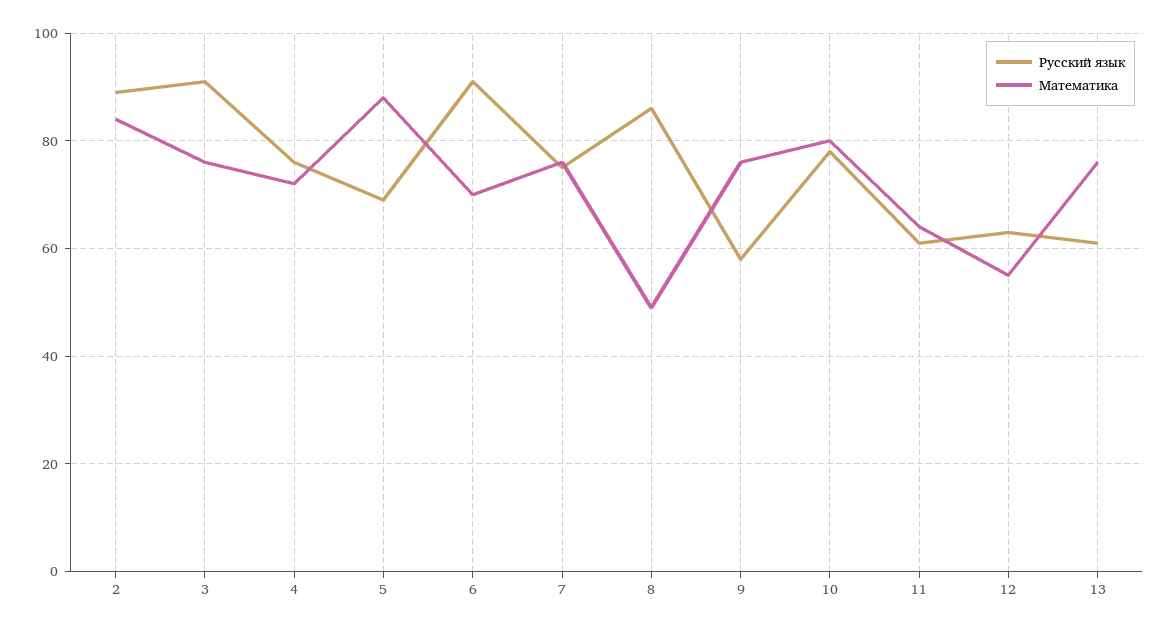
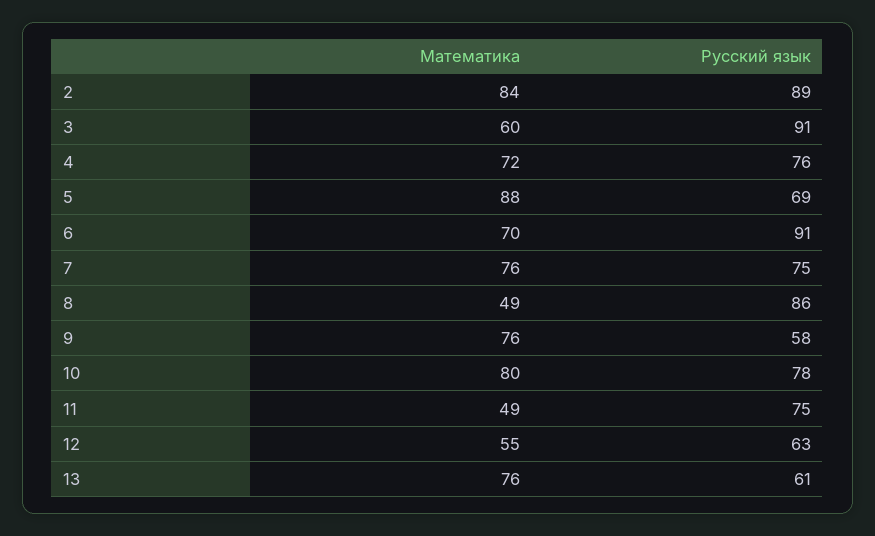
  {
    "Русский язык": {
      "2": 89,
      "3": 91,
      "4": 76,
      "5": 69,
      "6": 91,
      "7": 75,
      "8": 86,
      "9": 58,
      "10": 78,
-     "11": 60,
+     "11": 75,
      "12": 63,
      "13": 61
    },
    "Математика": {
      "2": 84,
-     "3": 75,
+     "3": 60,
      "4": 72,
      "5": 88,
      "6": 70,
      "7": 76,
      "8": 49,
      "9": 76,
      "10": 80,
-     "11": 65,
+     "11": 49,
      "12": 55,
      "13": 76
    }
  }

